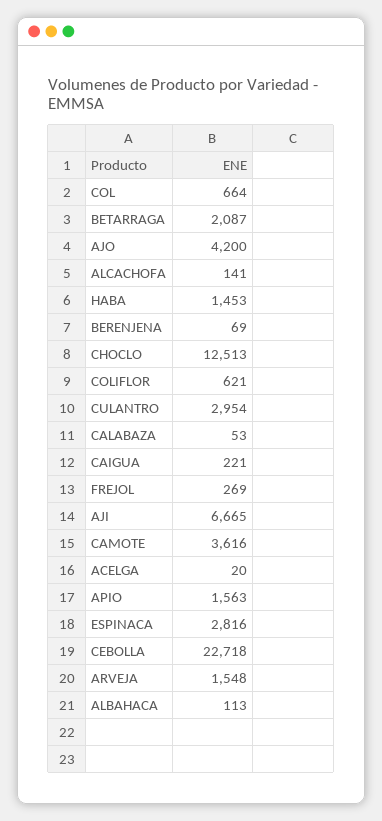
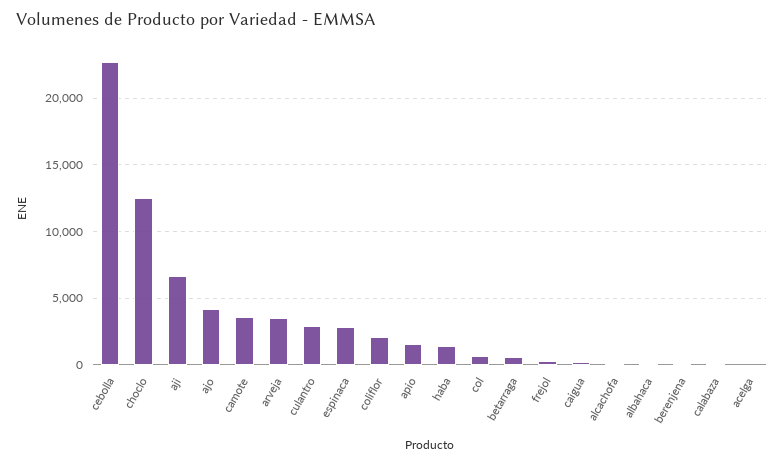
  {
    "COL": 664,
-   "BETARRAGA": 2087,
+   "BETARRAGA": 500,
    "AJO": 4200,
    "ALCACHOFA": 141,
    "HABA": 1453,
    "BERENJENA": 69,
    "CHOCLO": 12513,
-   "COLIFLOR": 621,
+   "COLIFLOR": 2000,
    "CULANTRO": 2954,
    "CALABAZA": 53,
    "CAIGUA": 221,
    "FREJOL": 269,
    "AJI": 6665,
    "CAMOTE": 3616,
    "ACELGA": 20,
    "APIO": 1563,
    "ESPINACA": 2816,
    "CEBOLLA": 22718,
-   "ARVEJA": 1548,
+   "ARVEJA": 3500,
    "ALBAHACA": 113
  }

